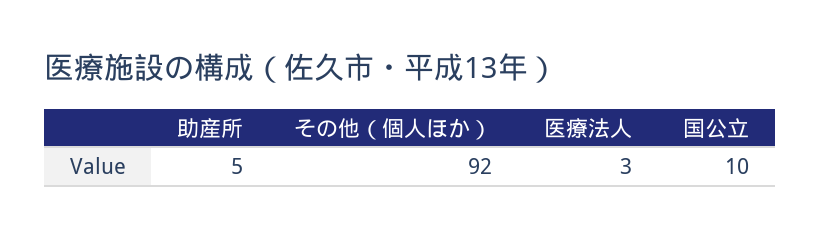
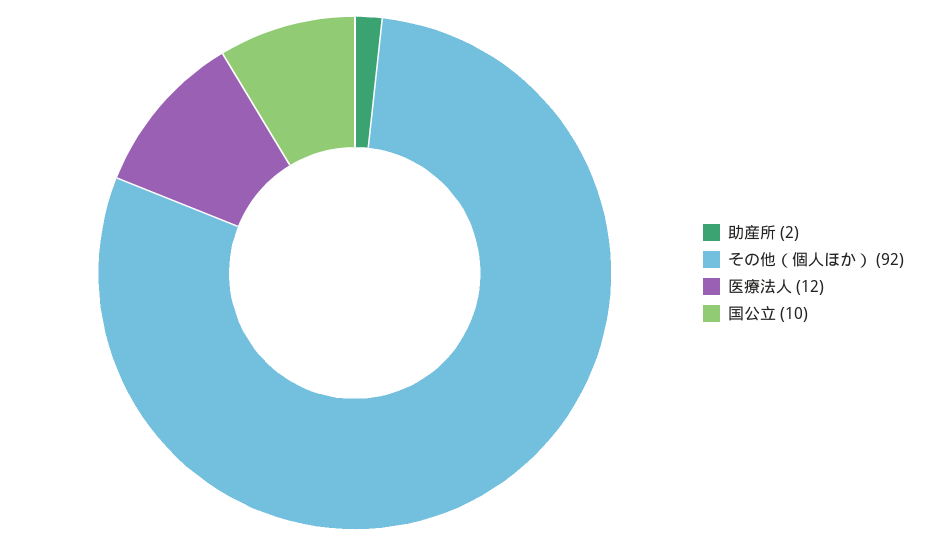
  {
-   "助産所": 5,
+   "助産所": 2,
    "その他（個人ほか）": 92,
-   "医療法人": 3,
+   "医療法人": 12,
    "国公立": 10
  }

